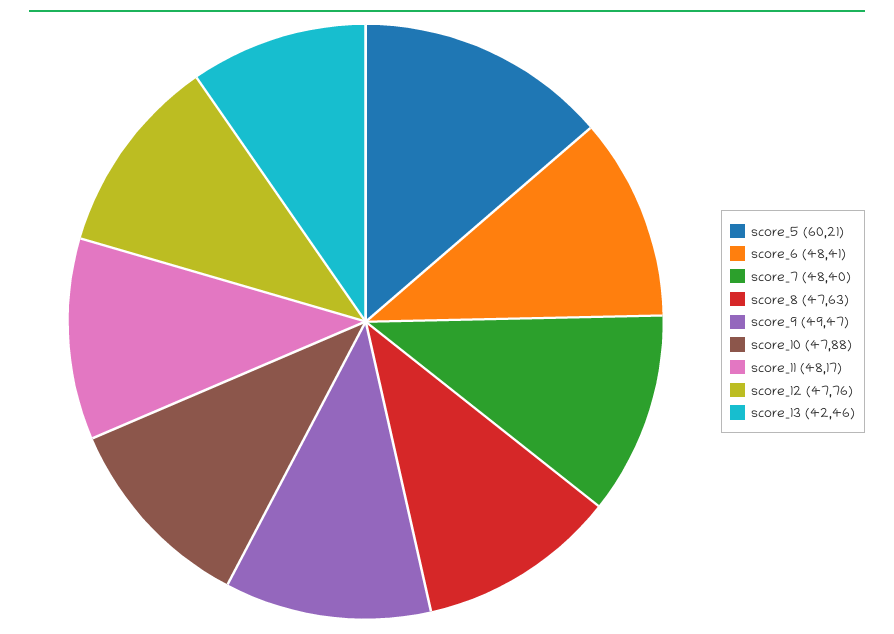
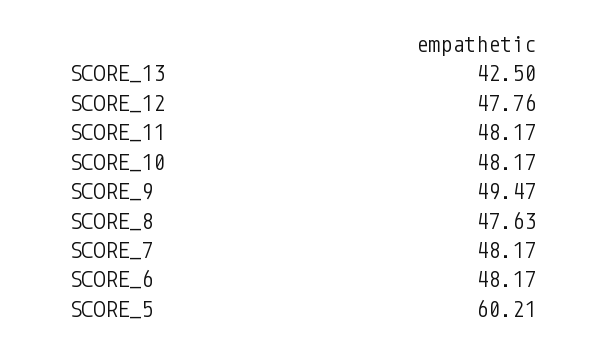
  {
    "score_5": 60.21,
-   "score_6": 48.41,
+   "score_6": 48.17,
-   "score_7": 48.4,
+   "score_7": 48.17,
    "score_8": 47.63,
    "score_9": 49.47,
-   "score_10": 47.88,
+   "score_10": 48.17,
    "score_11": 48.17,
    "score_12": 47.76,
-   "score_13": 42.46
+   "score_13": 42.5
  }

